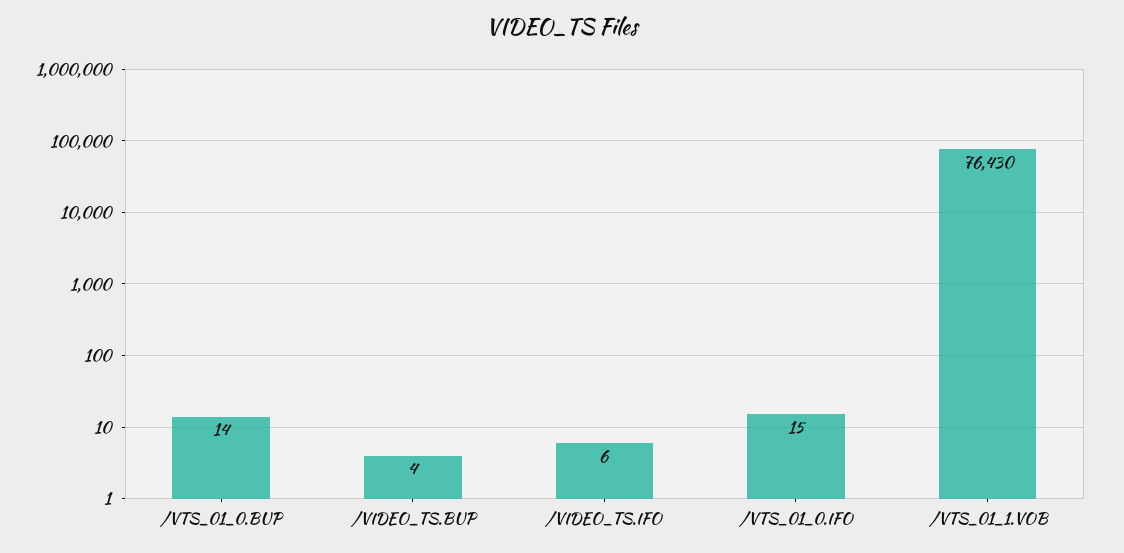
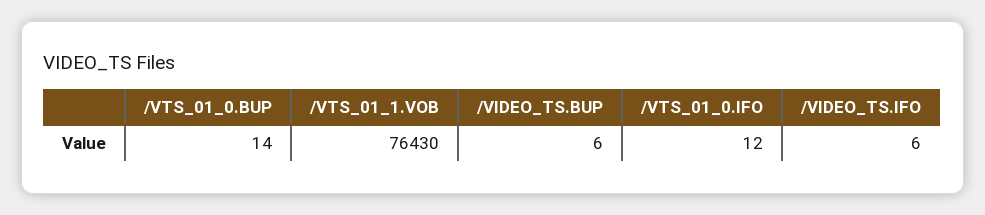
  {
    "/VTS_01_0.BUP": 14,
-   "/VIDEO_TS.BUP": 4,
+   "/VIDEO_TS.BUP": 6,
    "/VIDEO_TS.IFO": 6,
-   "/VTS_01_0.IFO": 15,
+   "/VTS_01_0.IFO": 12,
    "/VTS_01_1.VOB": 76430
  }

